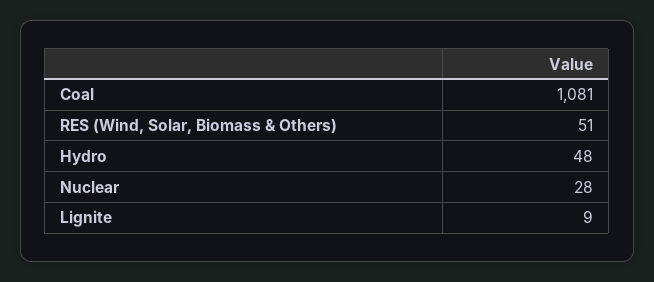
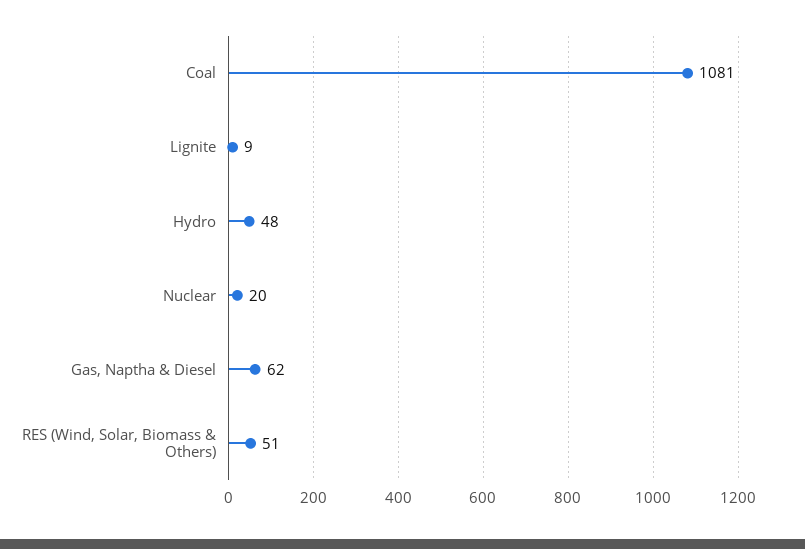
  {
    "Coal": 1081,
    "RES (Wind, Solar, Biomass & Others)": 51,
    "Hydro": 48,
-   "Nuclear": 28,
+   "Nuclear": 20,
-   "Lignite": 9
+   "Lignite": 9,
+   "Gas, Naptha & Diesel": 62
  }

